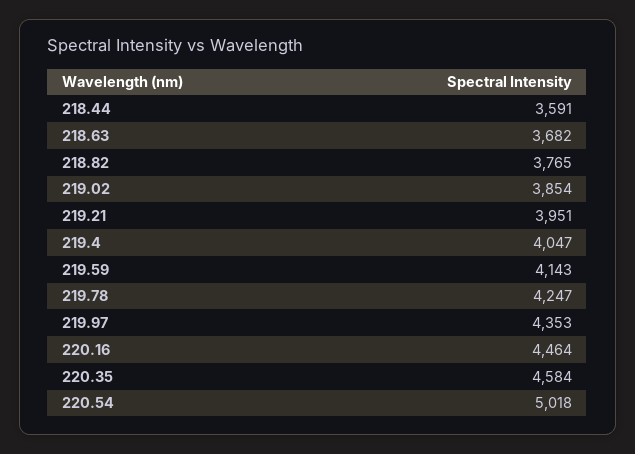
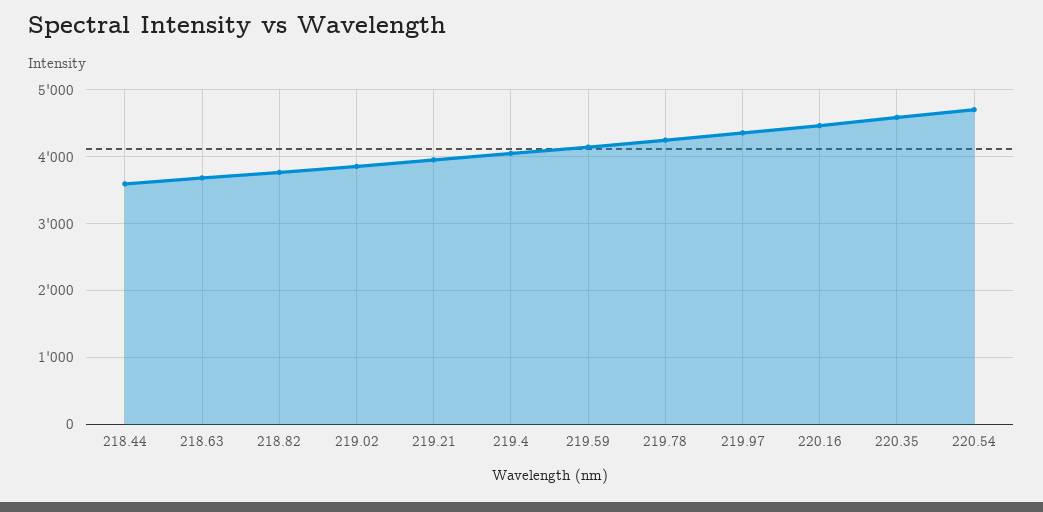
  {
    "218.44": 3591,
    "218.63": 3682,
    "218.82": 3765,
    "219.02": 3854,
    "219.21": 3951,
    "219.4": 4047,
    "219.59": 4143,
    "219.78": 4247,
    "219.97": 4353,
    "220.16": 4464,
    "220.35": 4584,
-   "220.54": 5018
+   "220.54": 4700
  }

